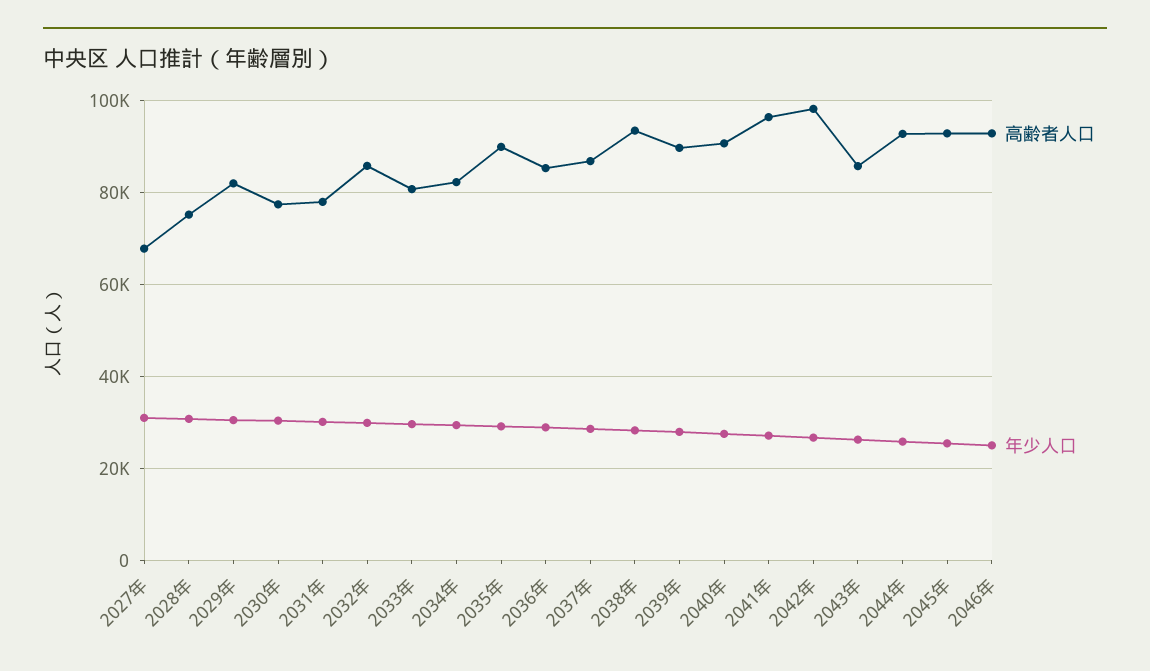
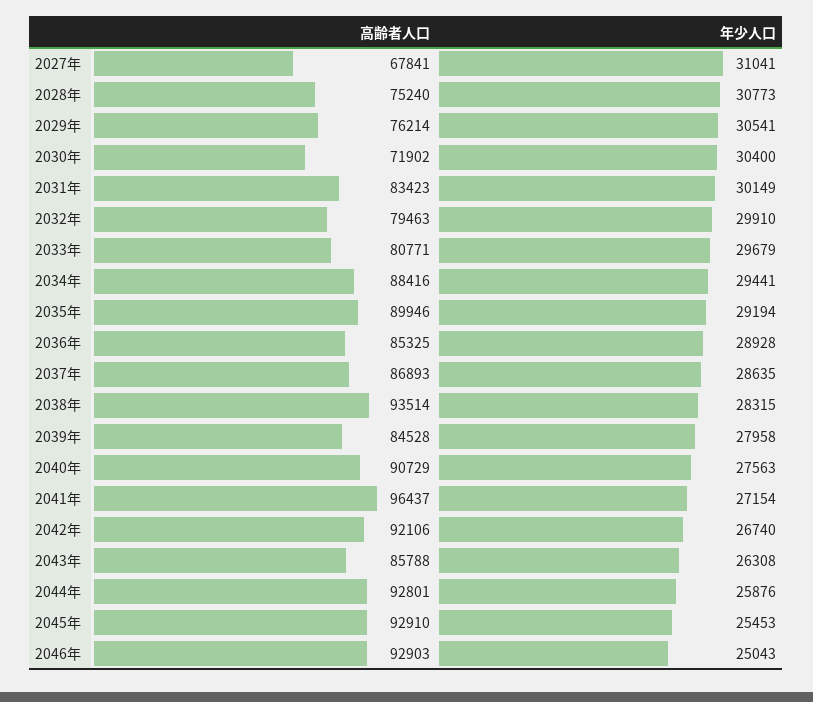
  {
    "高齢者人口": {
      "2027年": 67841,
      "2028年": 75240,
-     "2029年": 82000,
+     "2029年": 76214,
-     "2030年": 78000,
+     "2030年": 71902,
-     "2031年": 78000,
+     "2031年": 83423,
-     "2032年": 86000,
+     "2032年": 79463,
      "2033年": 80771,
-     "2034年": 82000,
+     "2034年": 88416,
      "2035年": 89946,
      "2036年": 85325,
      "2037年": 86893,
      "2038年": 93514,
-     "2039年": 90000,
+     "2039年": 84528,
      "2040年": 90729,
      "2041年": 96437,
-     "2042年": 98000,
+     "2042年": 92106,
      "2043年": 85788,
      "2044年": 92801,
      "2045年": 92910,
      "2046年": 92903
    },
    "年少人口": {
      "2027年": 31041,
      "2028年": 30773,
      "2029年": 30541,
      "2030年": 30400,
      "2031年": 30149,
      "2032年": 29910,
      "2033年": 29679,
      "2034年": 29441,
      "2035年": 29194,
      "2036年": 28928,
      "2037年": 28635,
      "2038年": 28315,
      "2039年": 27958,
      "2040年": 27563,
      "2041年": 27154,
      "2042年": 26740,
      "2043年": 26308,
      "2044年": 25876,
      "2045年": 25453,
      "2046年": 25043
    }
  }

